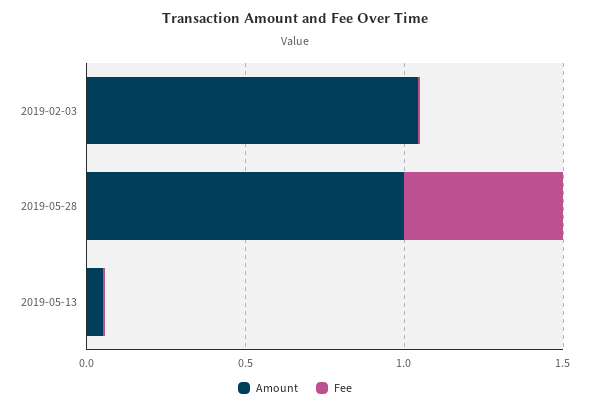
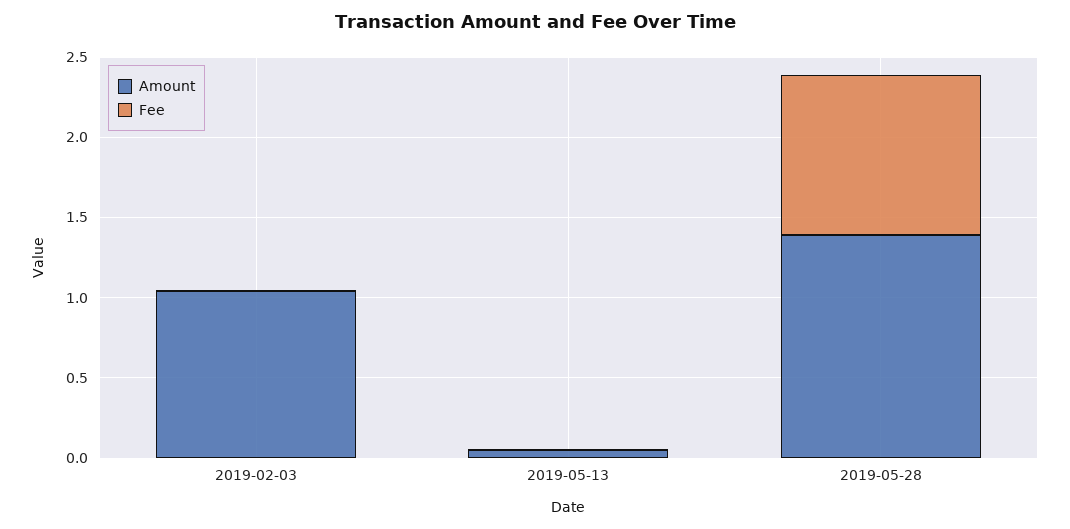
  {
    "Amount": {
      "2019-02-03": 1,
-     "2019-05-28": 1,
+     "2019-05-28": 1.4,
      "2019-05-13": 0.1
    },
    "Fee": {
      "2019-02-03": 0,
-     "2019-05-28": 0.5,
+     "2019-05-28": 1,
      "2019-05-13": 0
    }
  }

